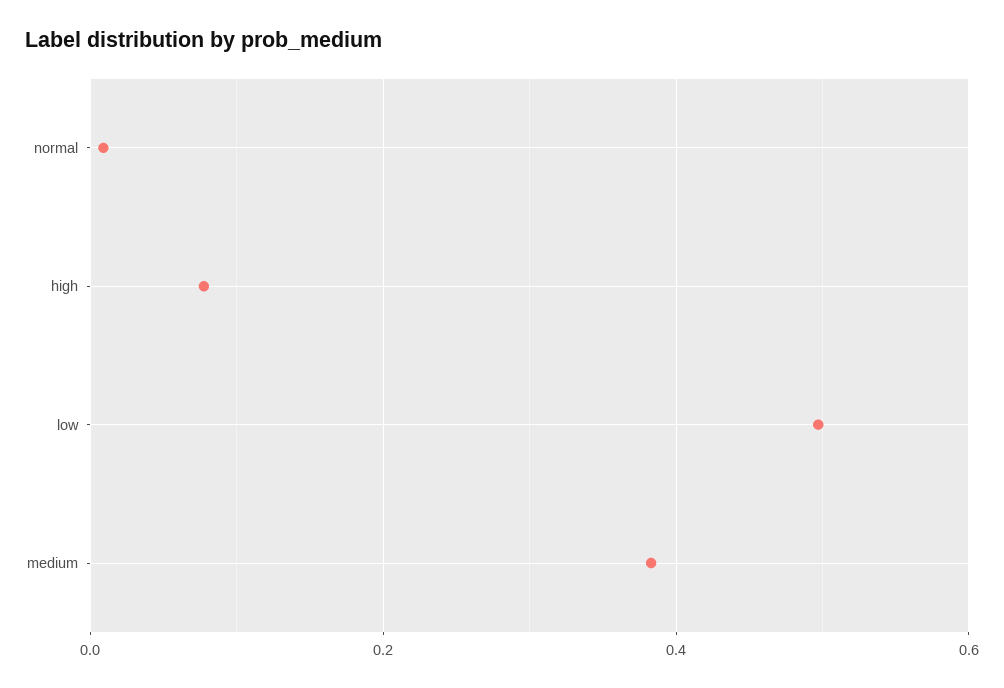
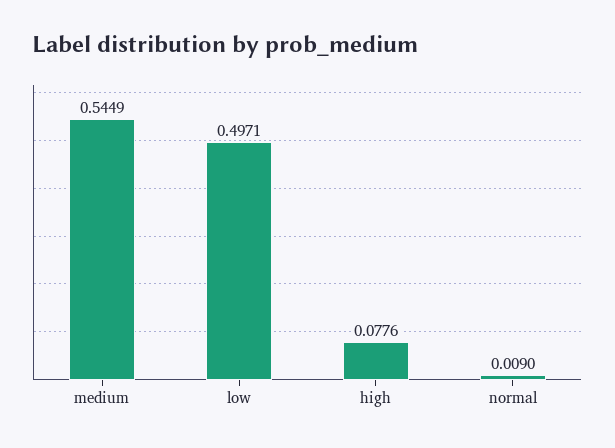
  {
    "normal": 0.009,
    "high": 0.0776,
    "low": 0.4971,
-   "medium": 0.38
+   "medium": 0.5449
  }

